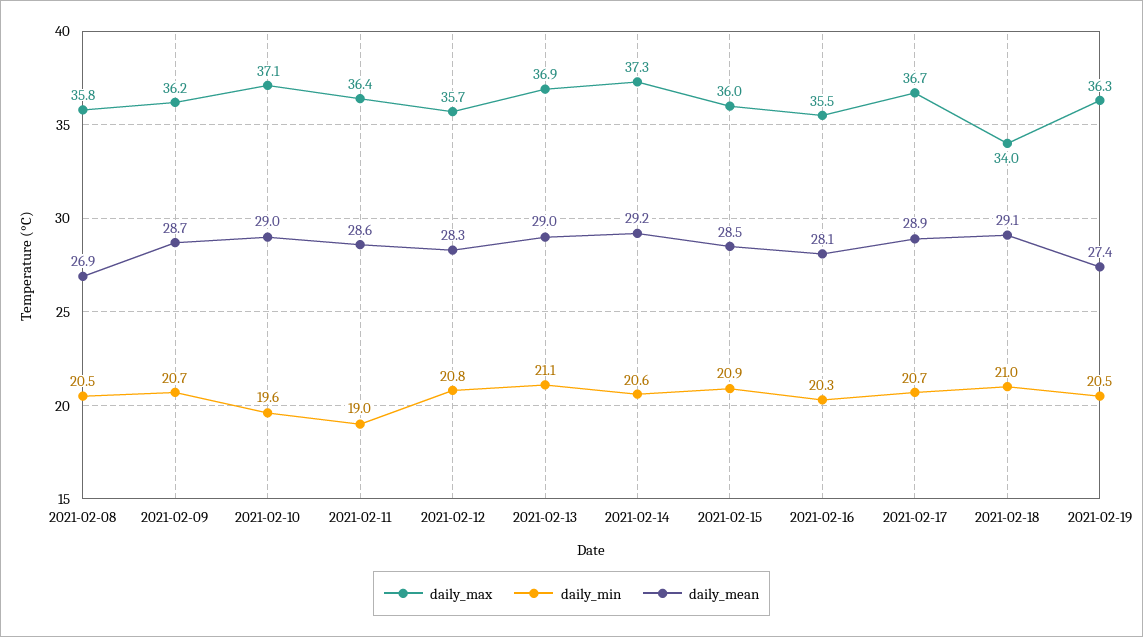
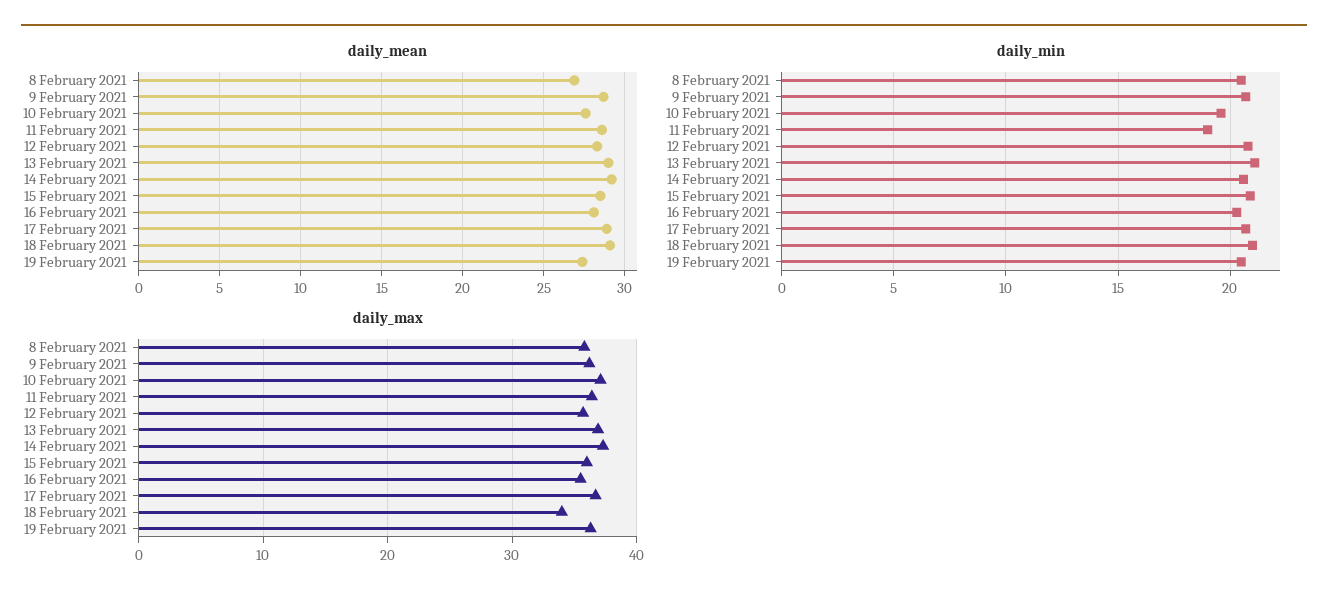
  {
    "daily_max": {
      "2021-02-08": 35.8,
      "2021-02-09": 36.2,
      "2021-02-10": 37.1,
      "2021-02-11": 36.4,
      "2021-02-12": 35.7,
      "2021-02-13": 36.9,
      "2021-02-14": 37.3,
      "2021-02-15": 36,
      "2021-02-16": 35.5,
      "2021-02-17": 36.7,
      "2021-02-18": 34,
      "2021-02-19": 36.3
    },
    "daily_min": {
      "2021-02-08": 20.5,
      "2021-02-09": 20.7,
      "2021-02-10": 19.6,
      "2021-02-11": 19,
      "2021-02-12": 20.8,
      "2021-02-13": 21.1,
      "2021-02-14": 20.6,
      "2021-02-15": 20.9,
      "2021-02-16": 20.3,
      "2021-02-17": 20.7,
      "2021-02-18": 21,
      "2021-02-19": 20.5
    },
    "daily_mean": {
      "2021-02-08": 26.9,
      "2021-02-09": 28.7,
-     "2021-02-10": 29,
+     "2021-02-10": 27.5,
      "2021-02-11": 28.6,
      "2021-02-12": 28.3,
      "2021-02-13": 29,
      "2021-02-14": 29.2,
      "2021-02-15": 28.5,
      "2021-02-16": 28.1,
      "2021-02-17": 28.9,
      "2021-02-18": 29.1,
      "2021-02-19": 27.4
    }
  }

